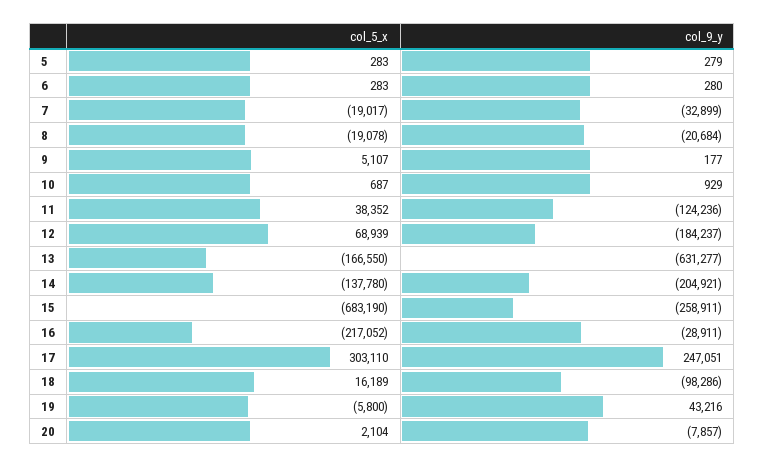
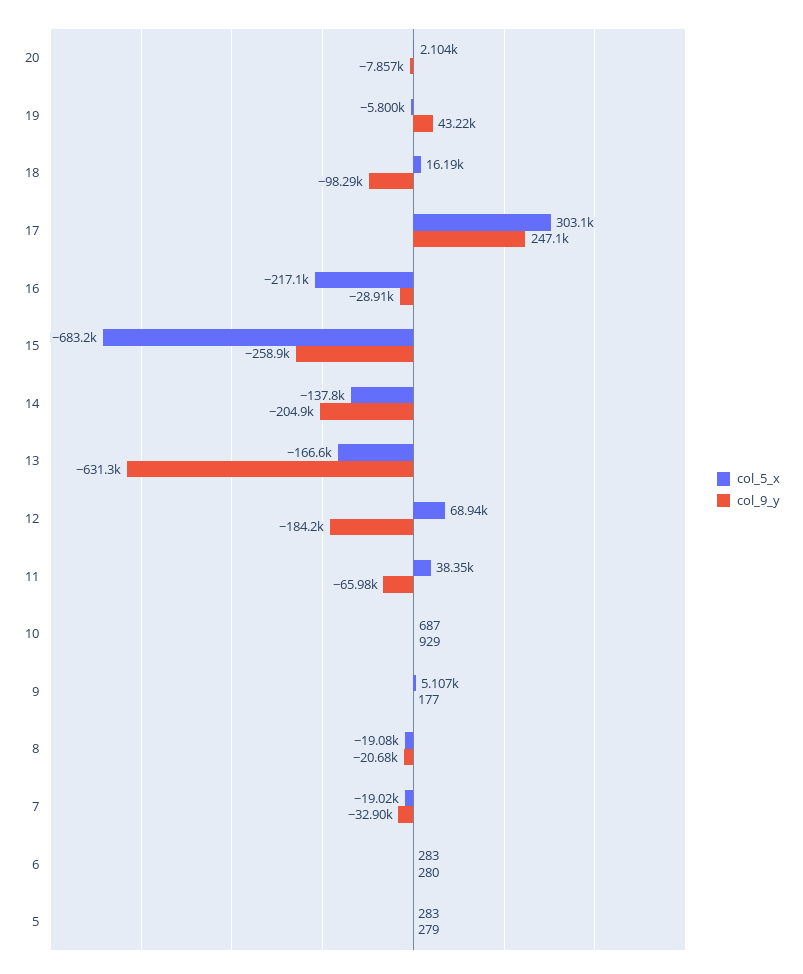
  {
    "col_5_x": {
      "5": 283,
      "6": 283,
      "7": -19017,
      "8": -19078,
      "9": 5107,
      "10": 687,
      "11": 38352,
      "12": 68939,
      "13": -166550,
      "14": -137780,
      "15": -683190,
      "16": -217052,
      "17": 303110,
      "18": 16189,
      "19": -5800,
      "20": 2104
    },
    "col_9_y": {
      "5": 279,
      "6": 280,
      "7": -32899,
      "8": -20684,
      "9": 177,
      "10": 929,
-     "11": -124236,
+     "11": -65980,
      "12": -184237,
      "13": -631277,
      "14": -204921,
      "15": -258911,
      "16": -28911,
      "17": 247051,
      "18": -98286,
      "19": 43216,
      "20": -7857
    }
  }

